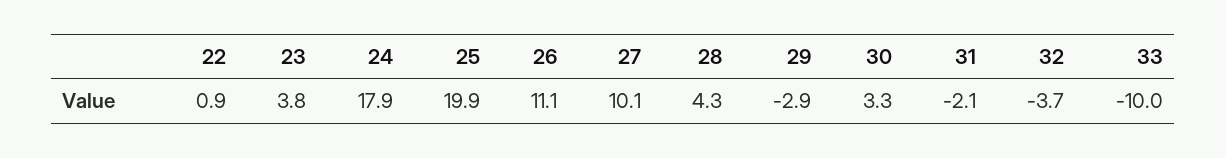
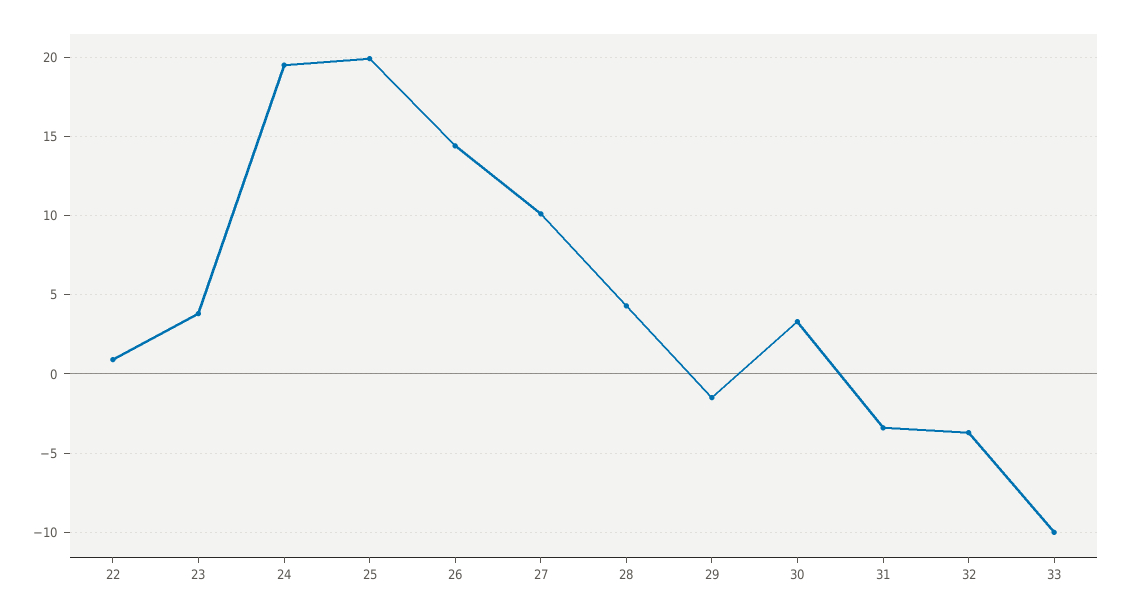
  {
    "22": 0.9,
    "23": 3.8,
-   "24": 17.9,
+   "24": 19.5,
    "25": 19.9,
-   "26": 11.1,
+   "26": 14.5,
    "27": 10.1,
    "28": 4.3,
-   "29": -2.9,
+   "29": -1.5,
    "30": 3.3,
-   "31": -2.1,
+   "31": -3.5,
    "32": -3.7,
    "33": -10
  }

